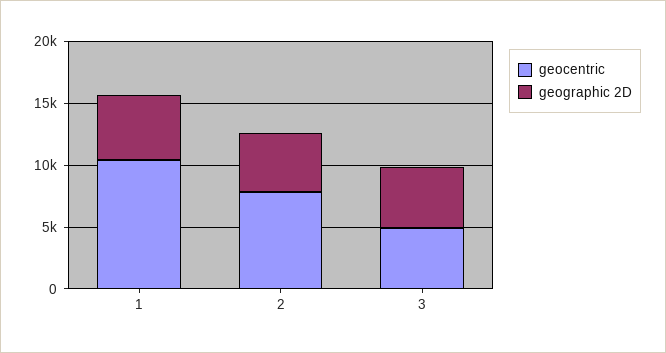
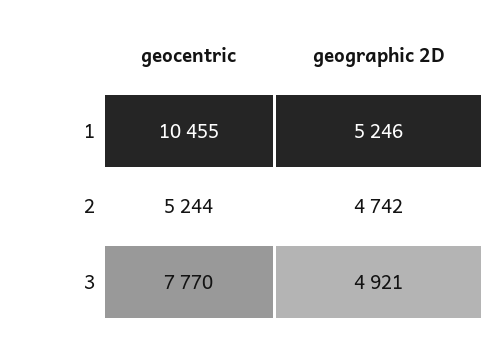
  {
    "geocentric": {
      "1": 10455,
-     "2": 8000,
+     "2": 5244,
-     "3": 5000
+     "3": 7770
    },
    "geographic 2D": {
      "1": 5246,
      "2": 4742,
      "3": 4921
    }
  }

